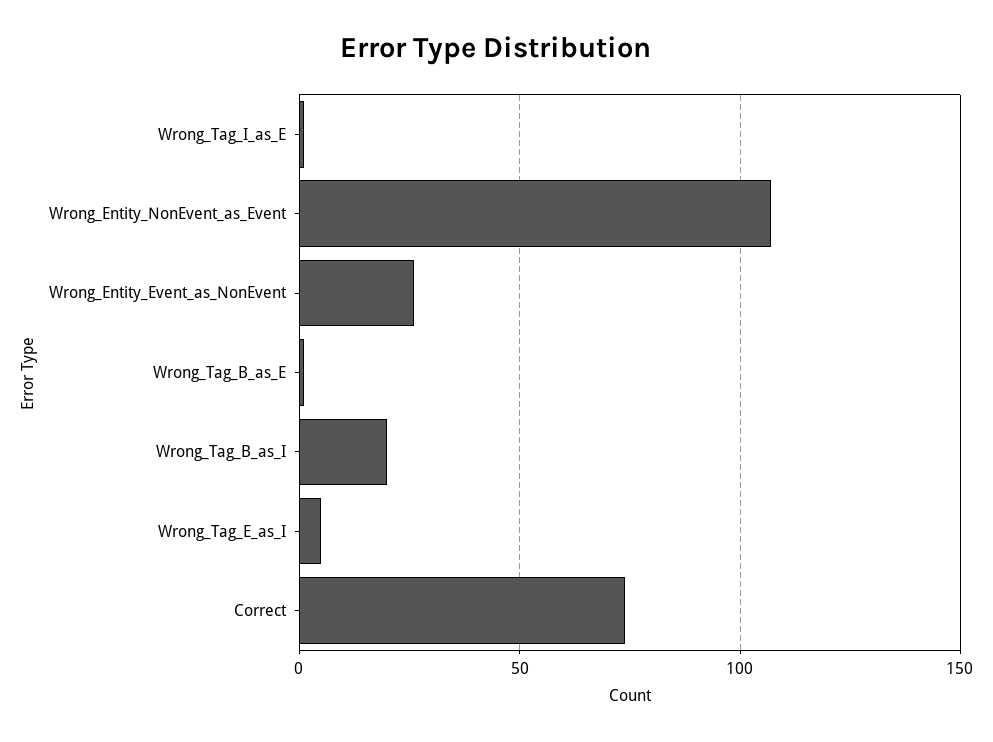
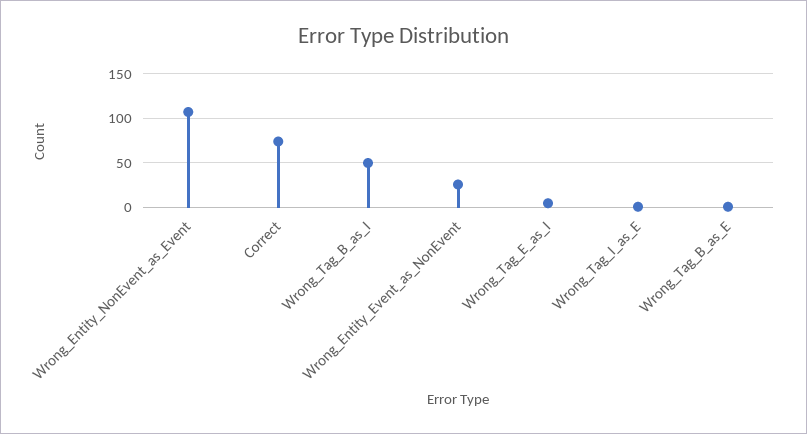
  {
    "Wrong_Tag_I_as_E": 0,
    "Wrong_Entity_NonEvent_as_Event": 105,
    "Wrong_Entity_Event_as_NonEvent": 25,
    "Wrong_Tag_B_as_E": 0,
-   "Wrong_Tag_B_as_I": 20,
+   "Wrong_Tag_B_as_I": 50,
    "Wrong_Tag_E_as_I": 5,
    "Correct": 75
  }

